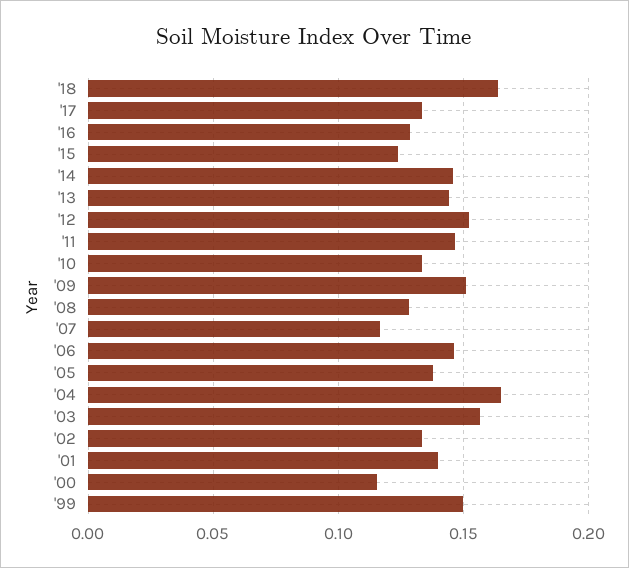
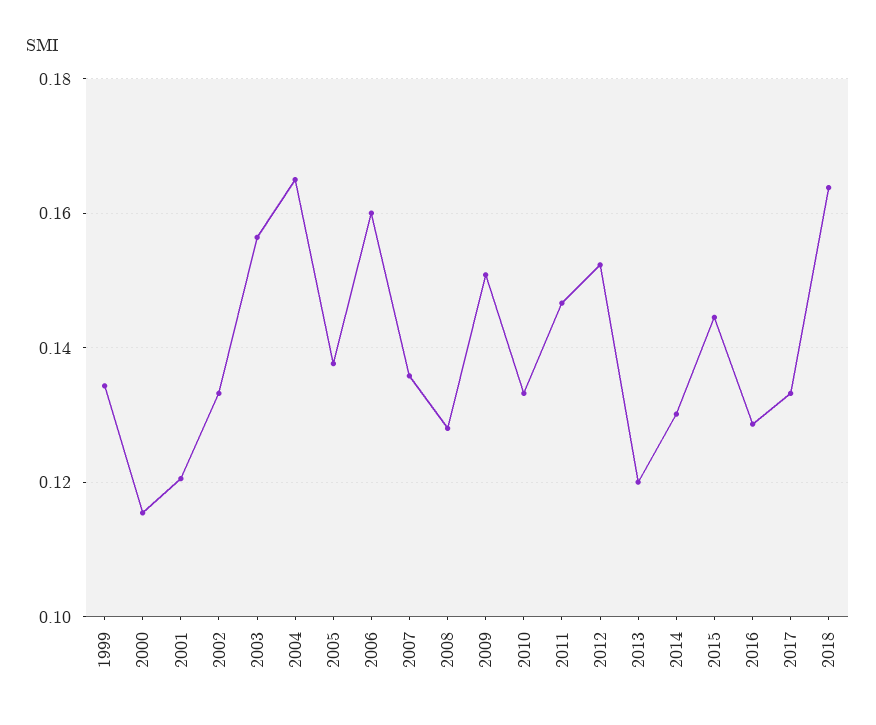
  {
    "'18": 0.164,
    "'17": 0.134,
    "'16": 0.128,
-   "'15": 0.125,
+   "'15": 0.144,
-   "'14": 0.145,
+   "'14": 0.13,
-   "'13": 0.145,
+   "'13": 0.12,
    "'12": 0.152,
    "'11": 0.146,
    "'10": 0.134,
    "'09": 0.15,
    "'08": 0.128,
-   "'07": 0.115,
+   "'07": 0.136,
-   "'06": 0.145,
+   "'06": 0.16,
    "'05": 0.138,
    "'04": 0.166,
    "'03": 0.156,
    "'02": 0.134,
-   "'01": 0.14,
+   "'01": 0.12,
    "'00": 0.116,
-   "'99": 0.15
+   "'99": 0.134
  }

